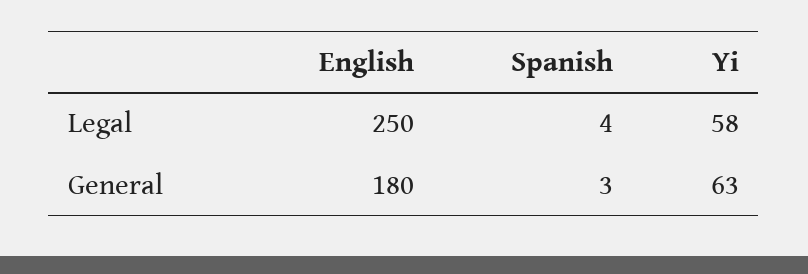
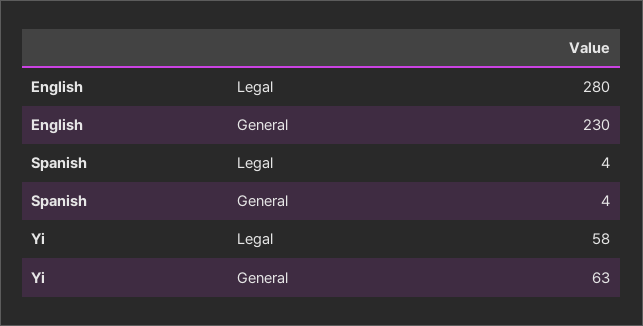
  {
    "English": {
-     "Legal": 250,
+     "Legal": 280,
-     "General": 180
+     "General": 230
    },
    "Spanish": {
      "Legal": 4,
-     "General": 3
+     "General": 4
    },
    "Yi": {
      "Legal": 58,
      "General": 63
    }
  }

